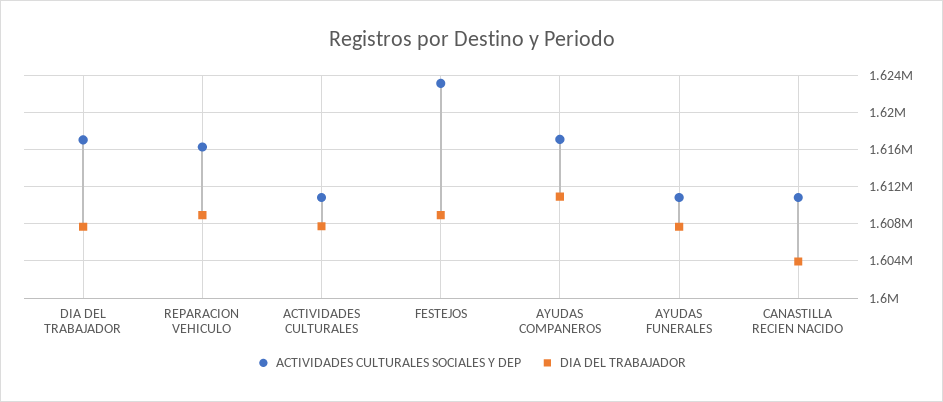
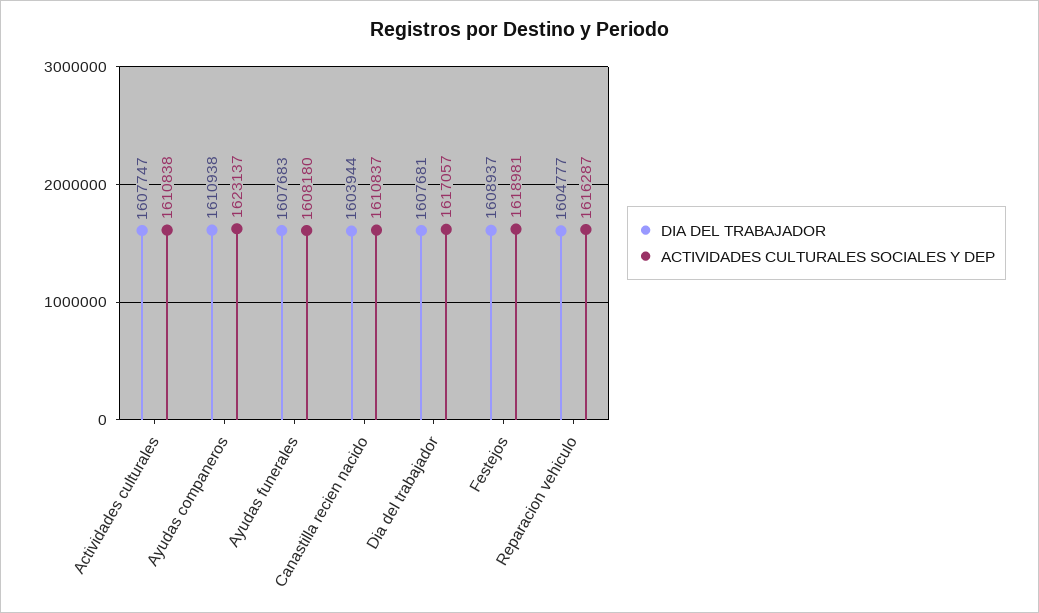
  {
    "ACTIVIDADES CULTURALES SOCIALES Y DEP": {
      "DIA DEL TRABAJADOR": 1617057,
      "REPARACION VEHICULO": 1616287,
      "ACTIVIDADES CULTURALES": 1610838,
-     "FESTEJOS": 1623000,
+     "FESTEJOS": 1618981,
-     "AYUDAS COMPANEROS": 1617000,
+     "AYUDAS COMPANEROS": 1623137,
-     "AYUDAS FUNERALES": 1611000,
+     "AYUDAS FUNERALES": 1608180,
      "CANASTILLA RECIEN NACIDO": 1610837
    },
    "DIA DEL TRABAJADOR": {
      "DIA DEL TRABAJADOR": 1607681,
-     "REPARACION VEHICULO": 1609000,
+     "REPARACION VEHICULO": 1604777,
      "ACTIVIDADES CULTURALES": 1607747,
      "FESTEJOS": 1608937,
      "AYUDAS COMPANEROS": 1610938,
      "AYUDAS FUNERALES": 1607683,
      "CANASTILLA RECIEN NACIDO": 1603944
    }
  }

